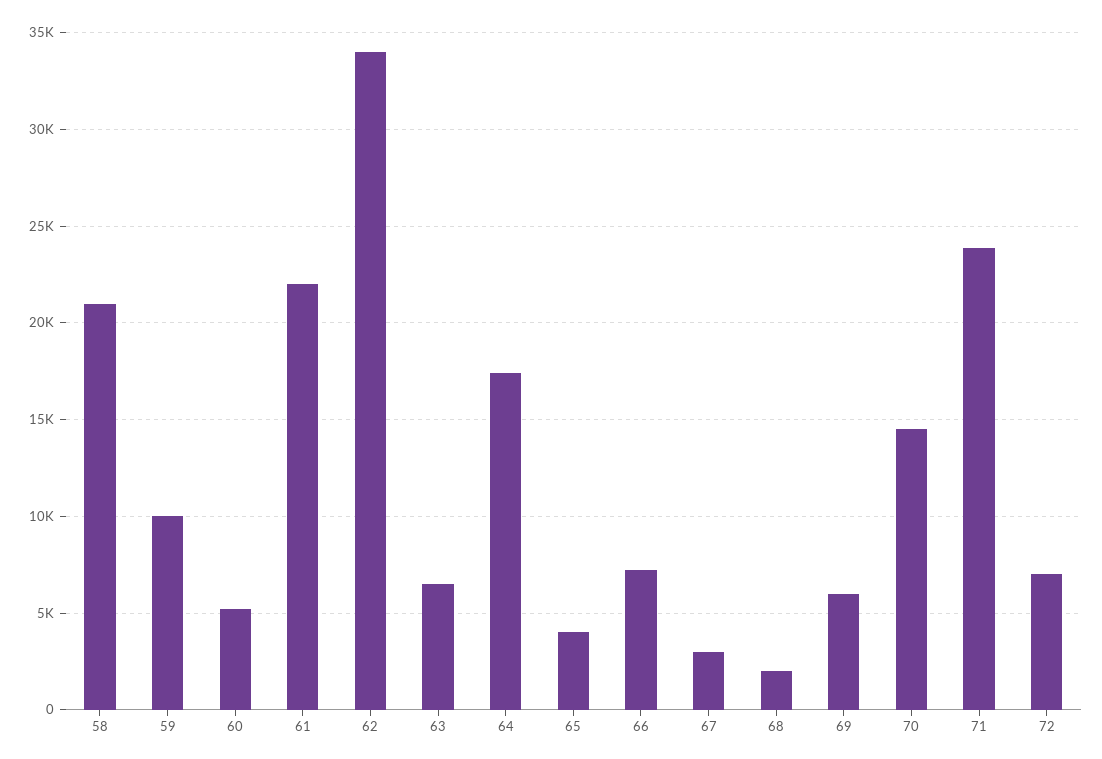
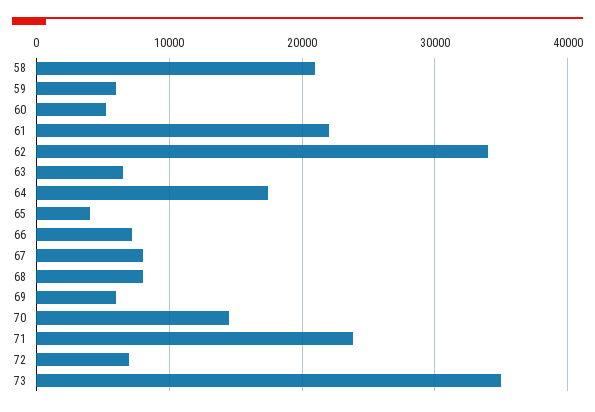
  {
    "58": 21000,
-   "59": 10000,
+   "59": 6000,
    "60": 5000,
    "61": 22000,
    "62": 34000,
    "63": 6500,
    "64": 17500,
    "65": 4000,
    "66": 7000,
-   "67": 3000,
+   "67": 8000,
-   "68": 2000,
+   "68": 8000,
    "69": 6000,
    "70": 14500,
    "71": 24000,
-   "72": 7000
+   "72": 7000,
+   "73": 35000
  }

